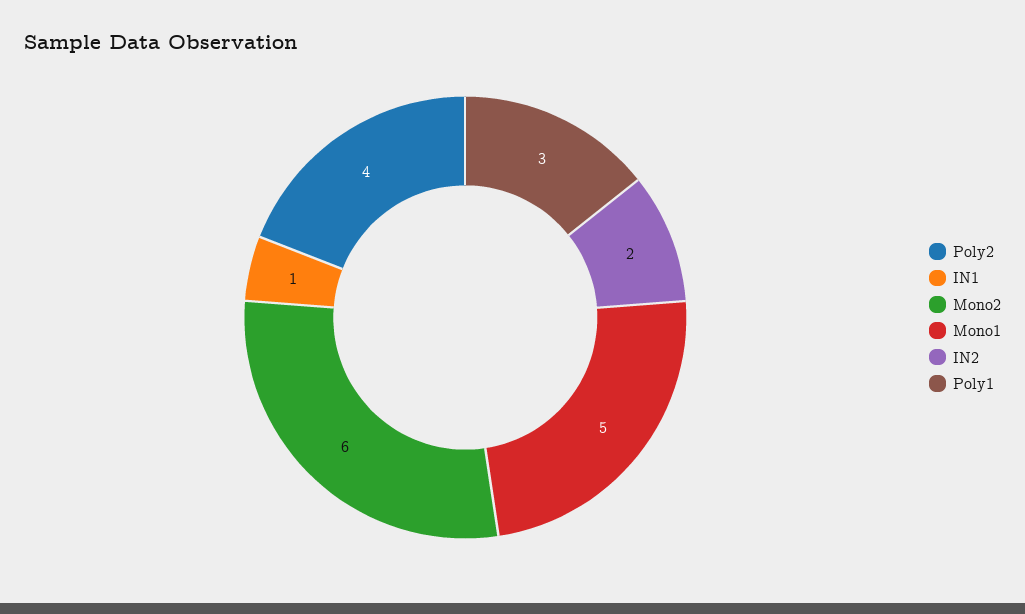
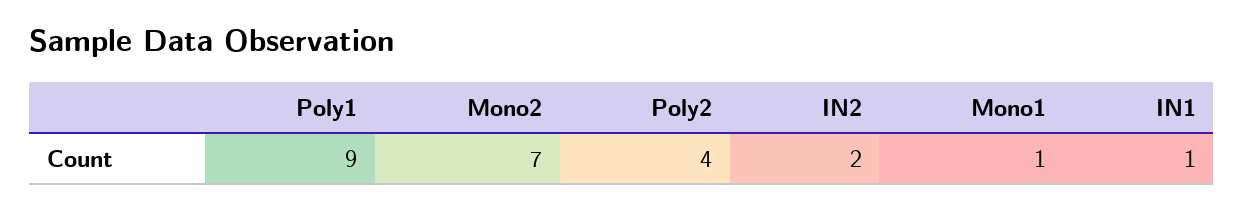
  {
    "Poly2": 4,
    "IN1": 1,
-   "Mono2": 6,
+   "Mono2": 7,
-   "Mono1": 5,
+   "Mono1": 1,
    "IN2": 2,
-   "Poly1": 3
+   "Poly1": 9
  }

